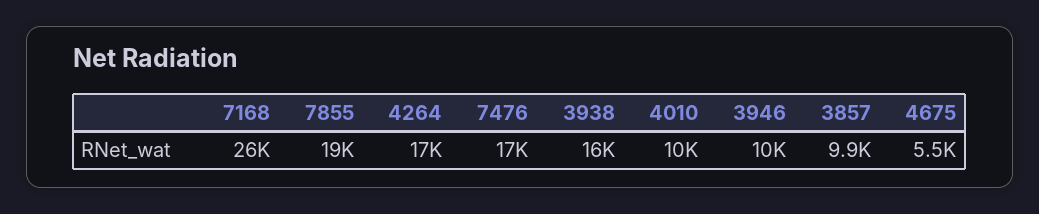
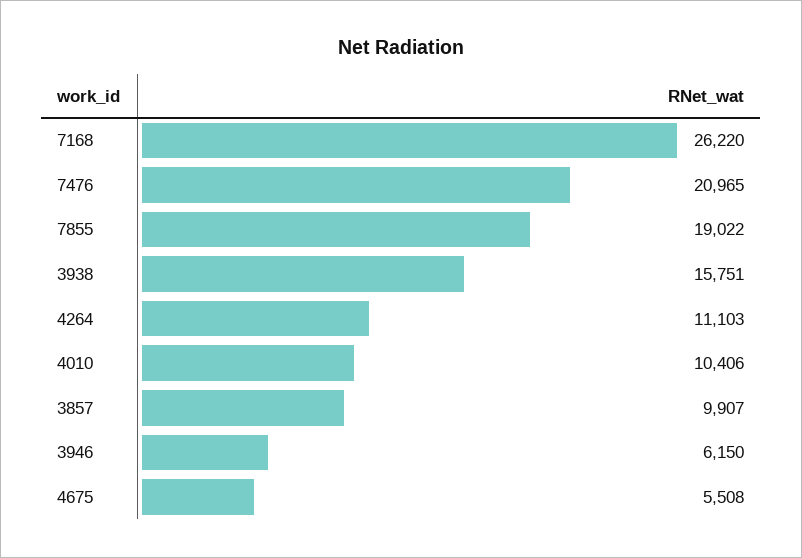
  {
    "7168": 26220,
    "7855": 19022,
-   "4264": 17000,
+   "4264": 11103,
-   "7476": 17000,
+   "7476": 20965,
    "3938": 15751,
    "4010": 10406,
-   "3946": 10000,
+   "3946": 6150,
    "3857": 9907,
    "4675": 5508
  }

